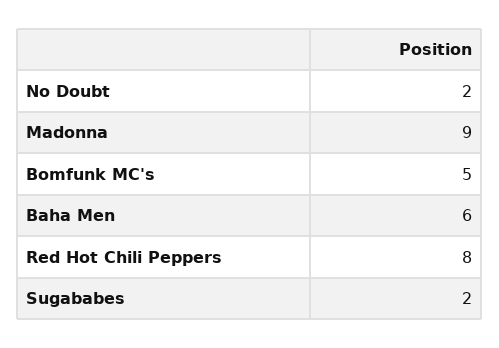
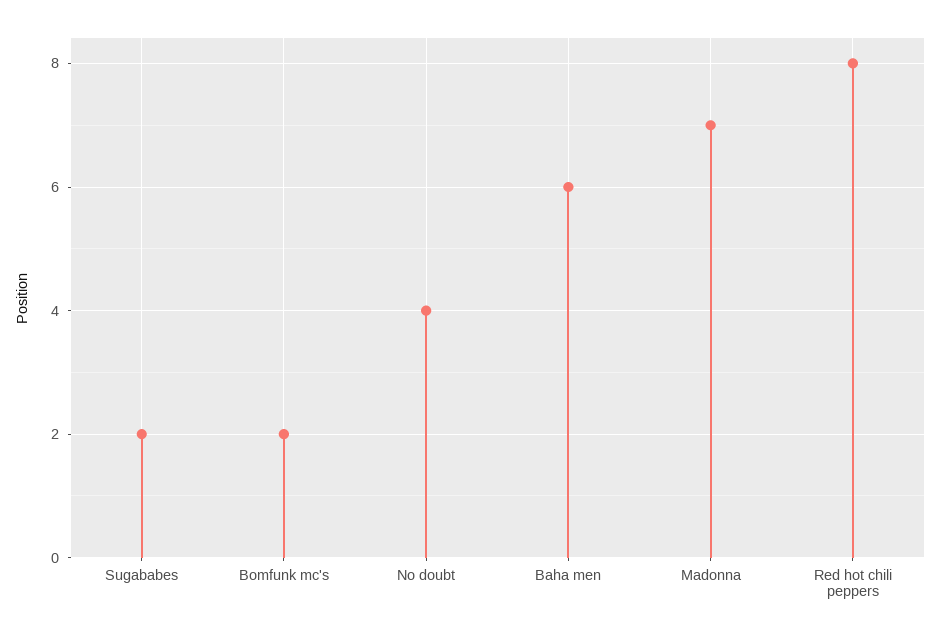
  {
-   "No Doubt": 2,
+   "No Doubt": 4,
-   "Madonna": 9,
+   "Madonna": 7,
-   "Bomfunk MC's": 5,
+   "Bomfunk MC's": 2,
    "Baha Men": 6,
    "Red Hot Chili Peppers": 8,
    "Sugababes": 2
  }

